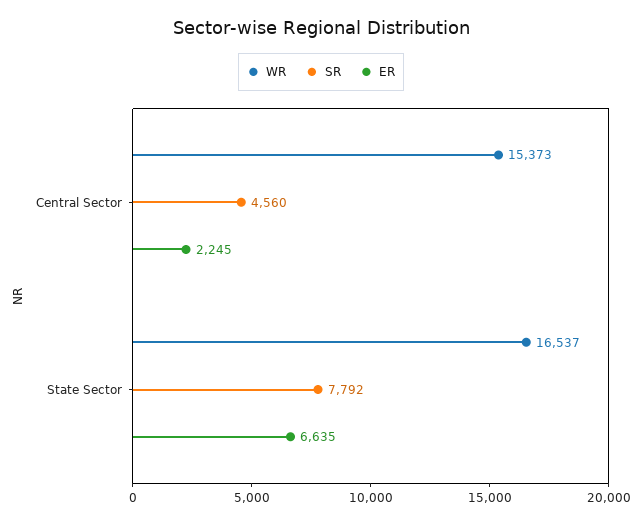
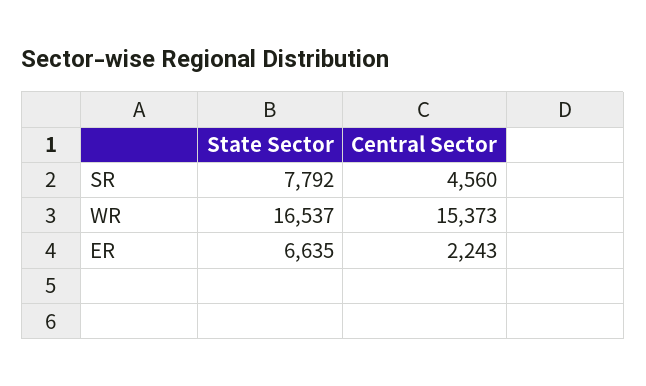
  {
    "WR": {
      "Central Sector": 15373,
      "State Sector": 16537
    },
    "SR": {
      "Central Sector": 4560,
      "State Sector": 7792
    },
    "ER": {
-     "Central Sector": 2245,
+     "Central Sector": 2243,
      "State Sector": 6635
    }
  }

